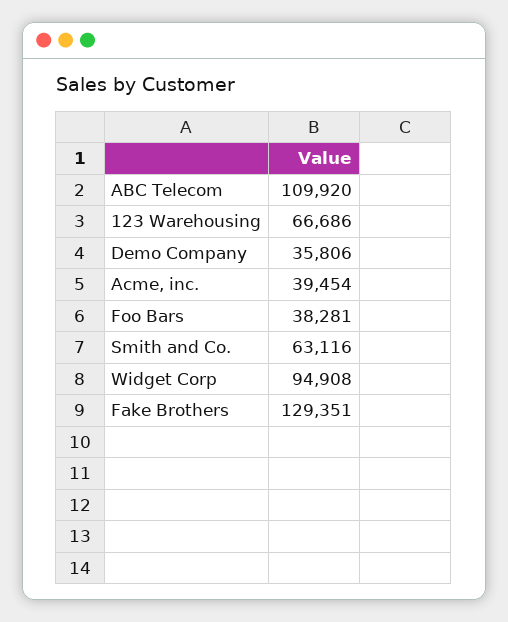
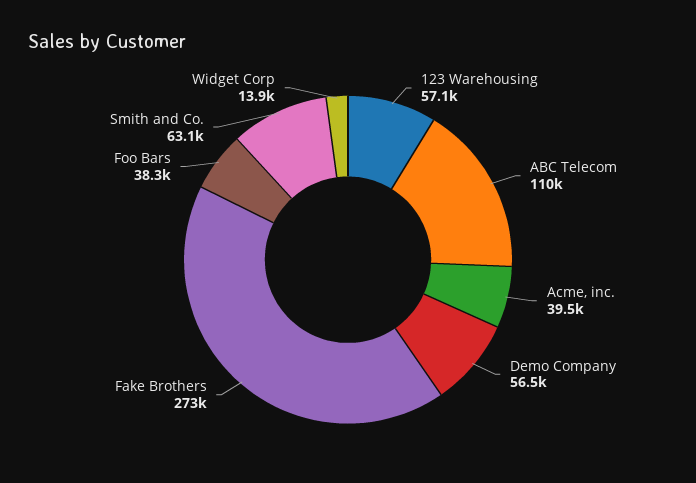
  {
    "ABC Telecom": 109920,
-   "123 Warehousing": 66686,
+   "123 Warehousing": 57100,
-   "Demo Company": 35806,
+   "Demo Company": 56500,
    "Acme, inc.": 39454,
    "Foo Bars": 38281,
    "Smith and Co.": 63116,
-   "Widget Corp": 94908,
+   "Widget Corp": 13900,
-   "Fake Brothers": 129351
+   "Fake Brothers": 273000
  }

